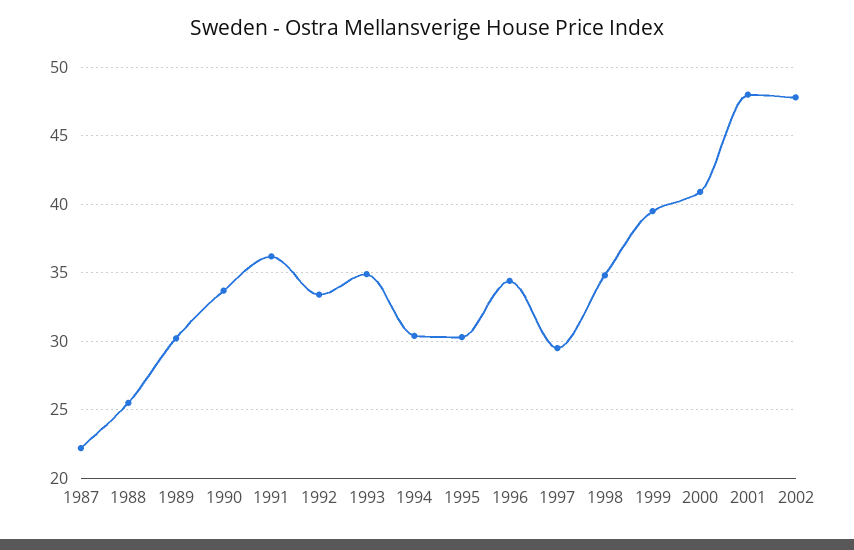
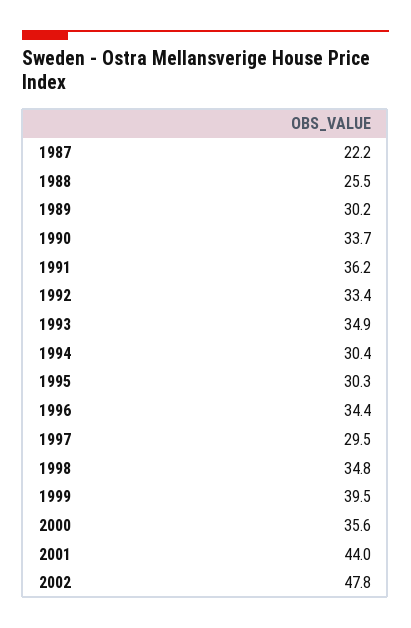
  {
    "1987": 22.2,
    "1988": 25.5,
    "1989": 30.2,
    "1990": 33.7,
    "1991": 36.2,
    "1992": 33.4,
    "1993": 34.9,
    "1994": 30.4,
    "1995": 30.3,
    "1996": 34.4,
    "1997": 29.5,
    "1998": 34.8,
    "1999": 39.5,
-   "2000": 41,
+   "2000": 35.6,
-   "2001": 48,
+   "2001": 44,
    "2002": 47.8
  }

